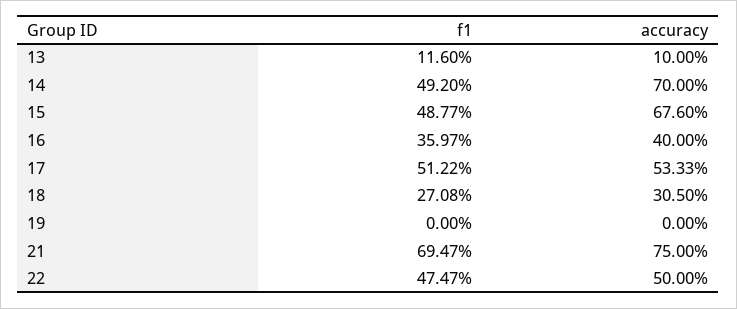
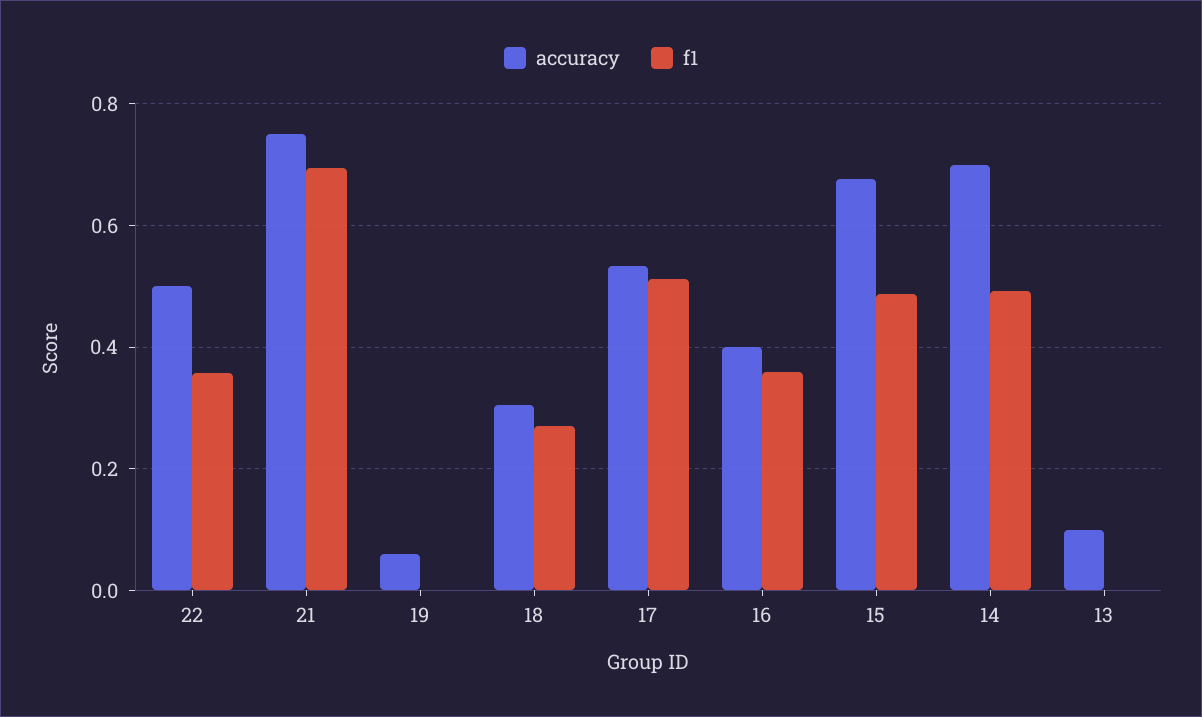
  {
    "f1": {
-     "13": 0.116,
+     "13": 0,
      "14": 0.492,
      "15": 0.4877,
      "16": 0.3597,
      "17": 0.5122,
      "18": 0.2708,
      "19": 0,
      "21": 0.6947,
-     "22": 0.4747
+     "22": 0.36
    },
    "accuracy": {
      "13": 0.1,
      "14": 0.7,
      "15": 0.676,
      "16": 0.4,
      "17": 0.5333,
      "18": 0.305,
-     "19": 0,
+     "19": 0.06,
      "21": 0.75,
      "22": 0.5
    }
  }

